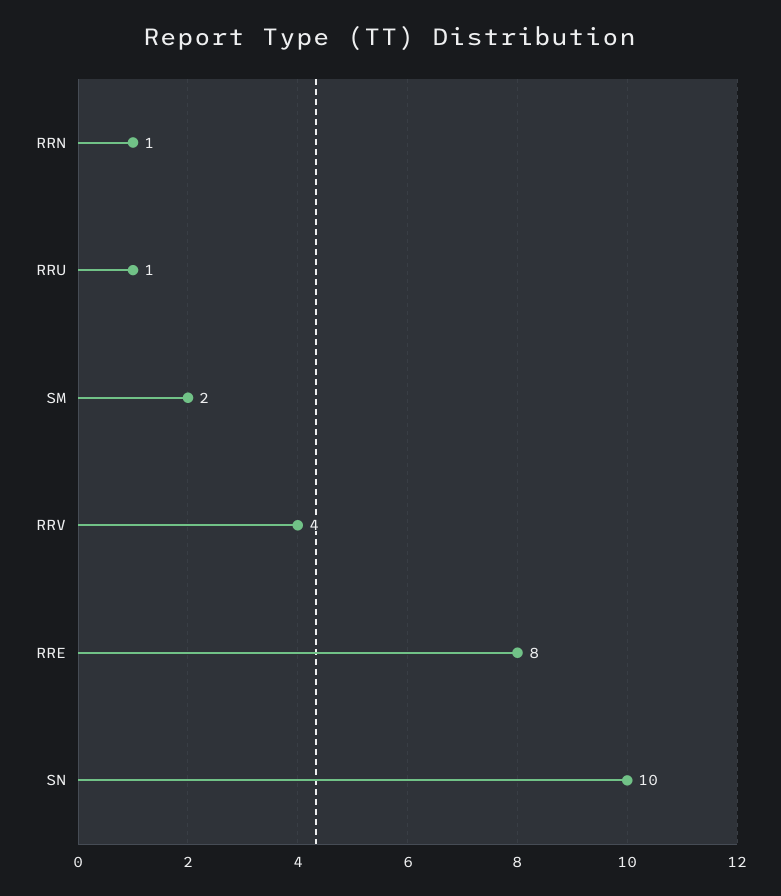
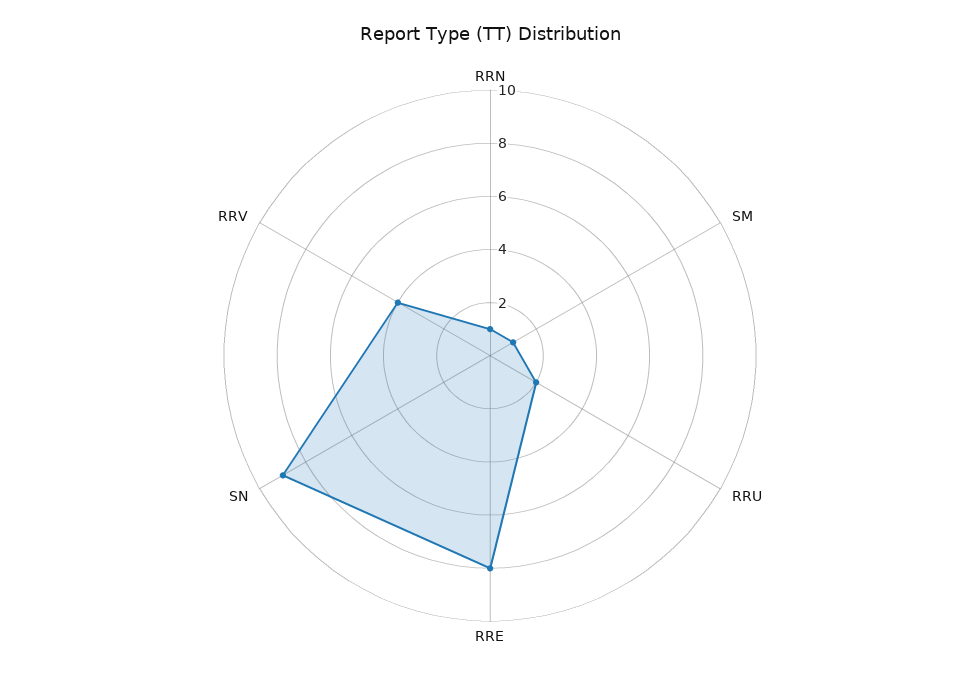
  {
    "RRN": 1,
-   "RRU": 1,
+   "RRU": 2,
-   "SM": 2,
+   "SM": 1,
    "RRV": 4,
    "RRE": 8,
-   "SN": 10
+   "SN": 9
  }

